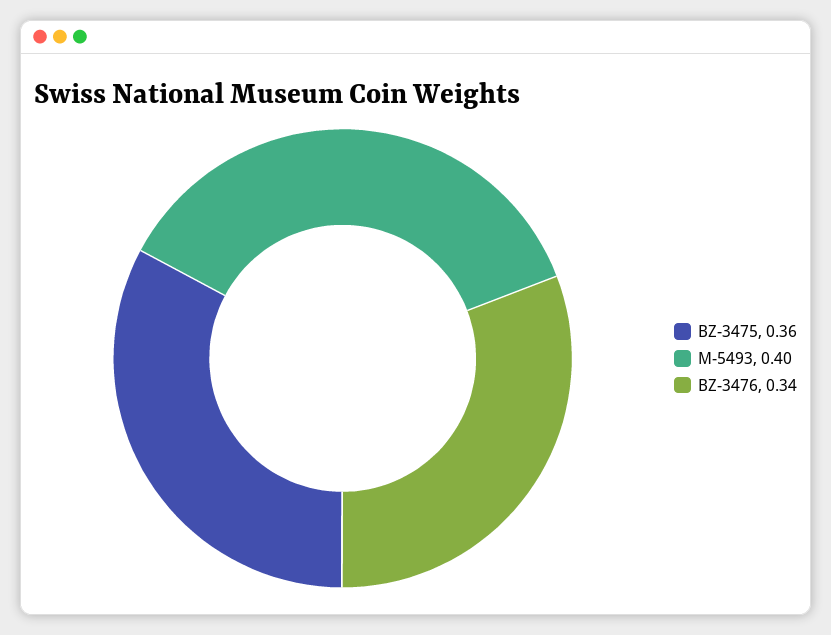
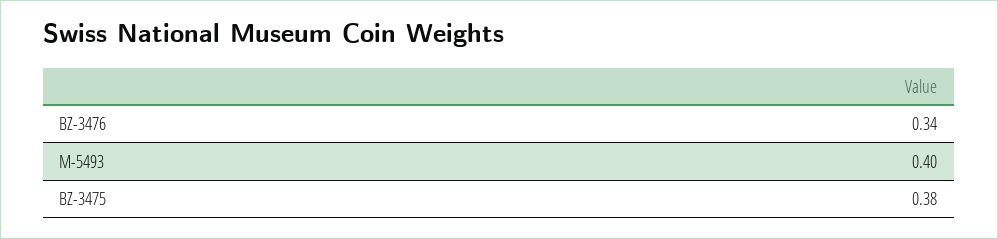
  {
-   "BZ-3475": 0.36,
+   "BZ-3475": 0.38,
    "M-5493": 0.4,
    "BZ-3476": 0.34
  }

